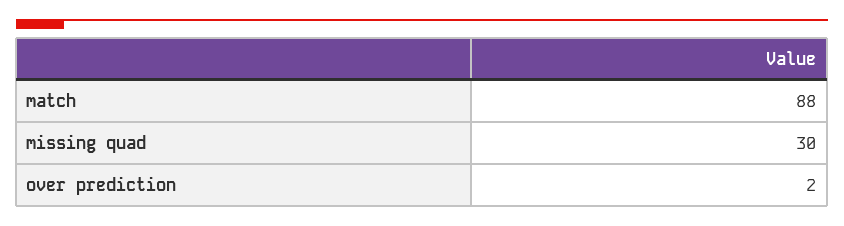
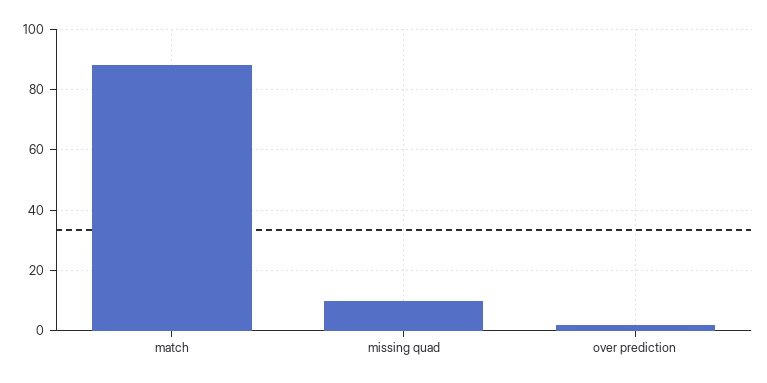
  {
    "match": 88,
-   "missing quad": 30,
+   "missing quad": 10,
    "over prediction": 2
  }

